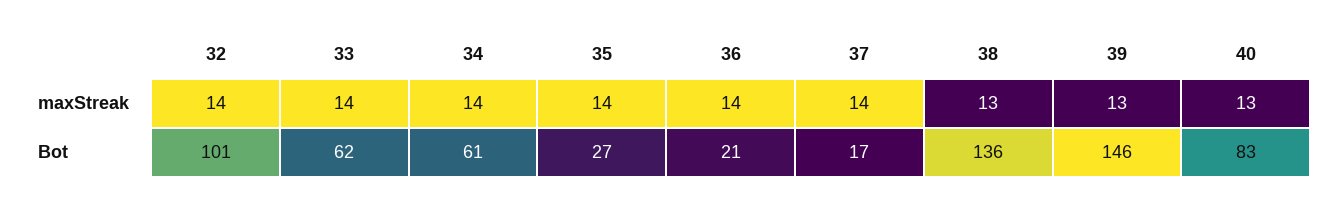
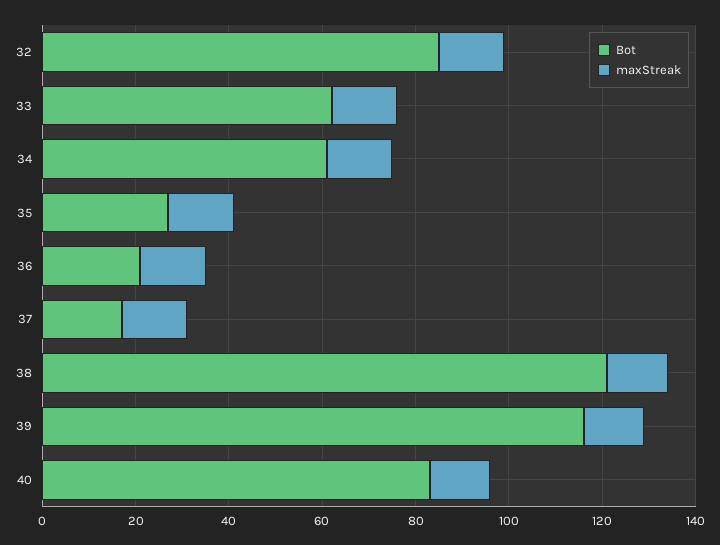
  {
    "maxStreak": {
      "32": 14,
      "33": 14,
      "34": 14,
      "35": 14,
      "36": 14,
      "37": 14,
      "38": 13,
      "39": 13,
      "40": 13
    },
    "Bot": {
-     "32": 101,
+     "32": 85,
      "33": 62,
      "34": 61,
      "35": 27,
      "36": 21,
      "37": 17,
-     "38": 136,
+     "38": 120,
-     "39": 146,
+     "39": 115,
      "40": 83
    }
  }

